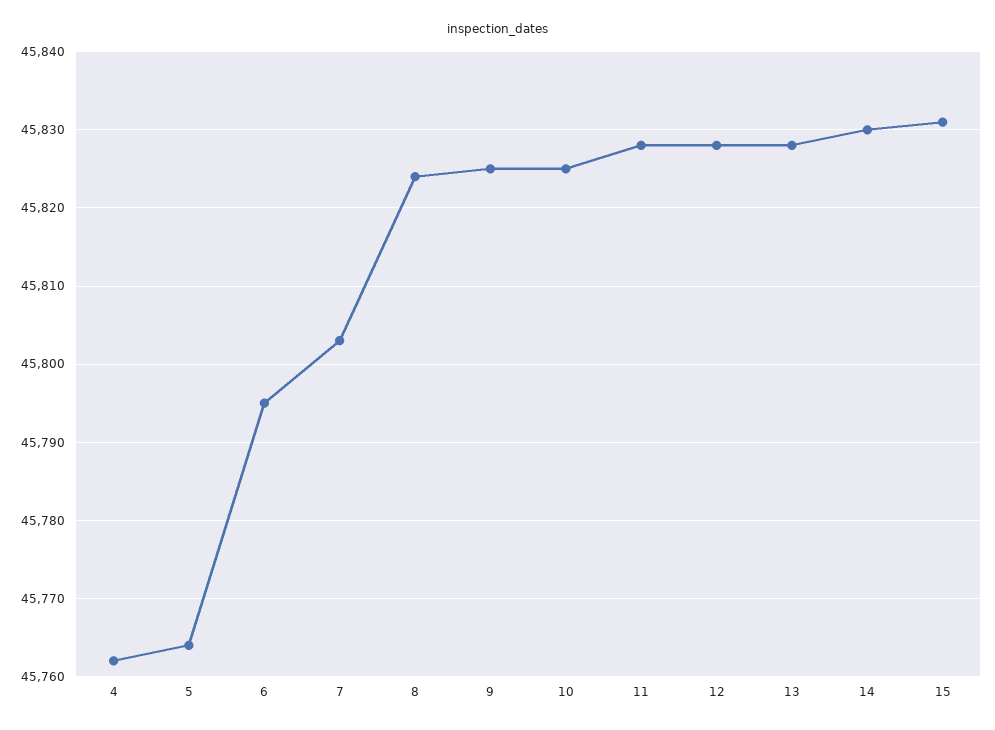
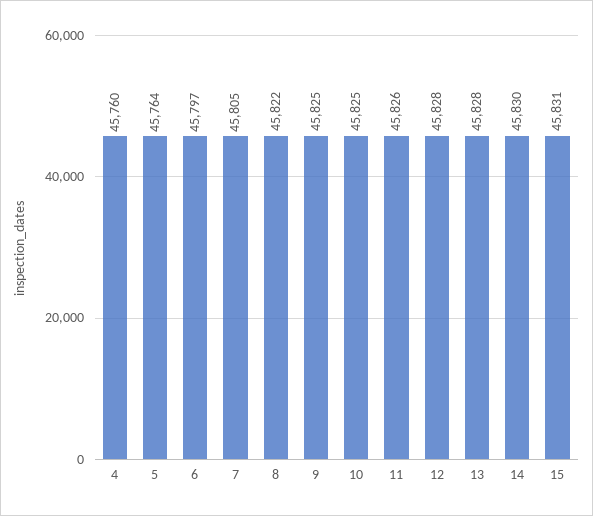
  {
-   "4": 45762,
+   "4": 45760,
    "5": 45764,
-   "6": 45795,
+   "6": 45797,
-   "7": 45803,
+   "7": 45805,
-   "8": 45824,
+   "8": 45822,
    "9": 45825,
    "10": 45825,
-   "11": 45828,
+   "11": 45826,
    "12": 45828,
    "13": 45828,
    "14": 45830,
    "15": 45831
  }

